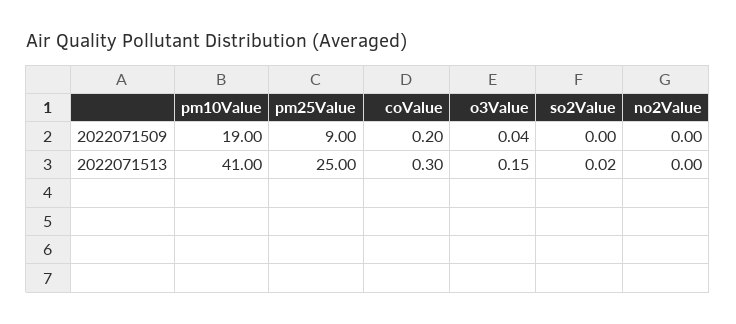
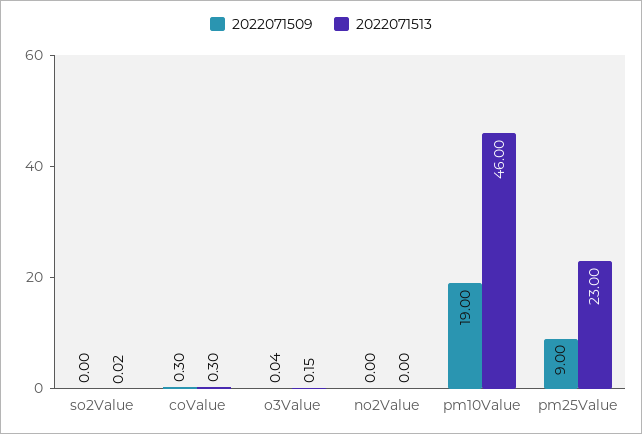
  {
    "2022071509": {
      "pm10Value": 19,
      "pm25Value": 9,
-     "coValue": 0.2,
+     "coValue": 0.3,
      "o3Value": 0.04,
      "so2Value": 0,
      "no2Value": 0
    },
    "2022071513": {
-     "pm10Value": 41,
+     "pm10Value": 46,
-     "pm25Value": 25,
+     "pm25Value": 23,
      "coValue": 0.3,
      "o3Value": 0.15,
      "so2Value": 0.02,
      "no2Value": 0
    }
  }

